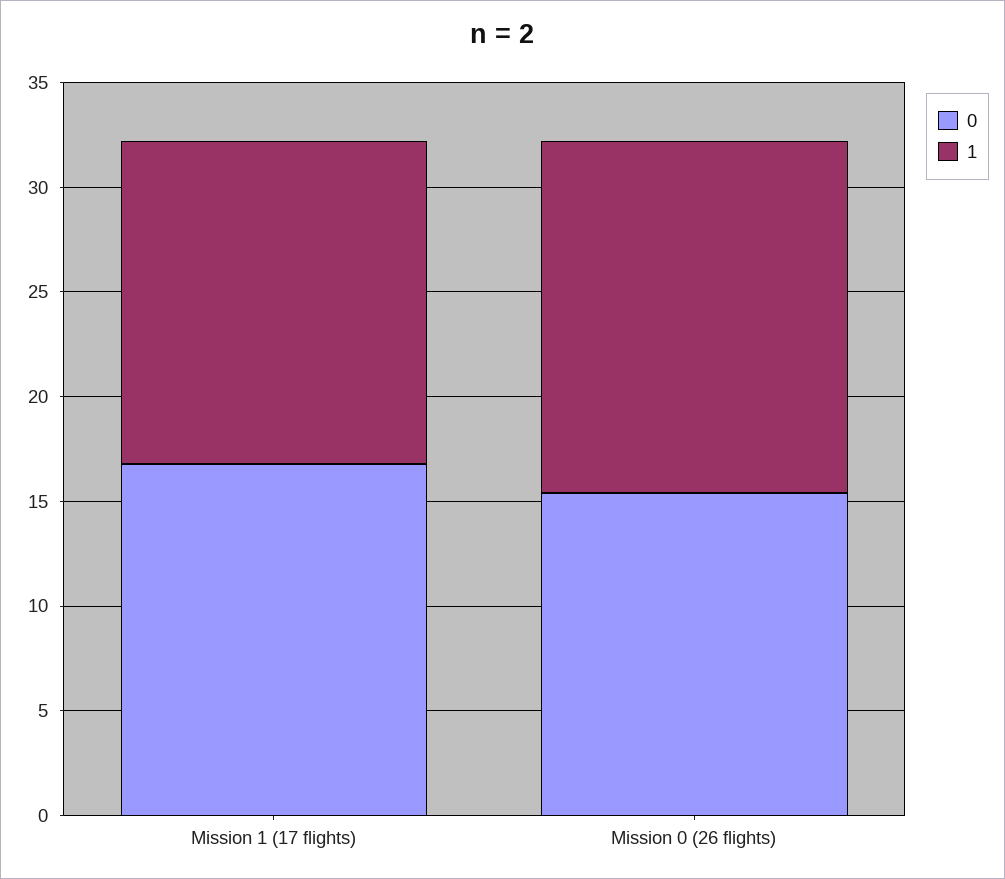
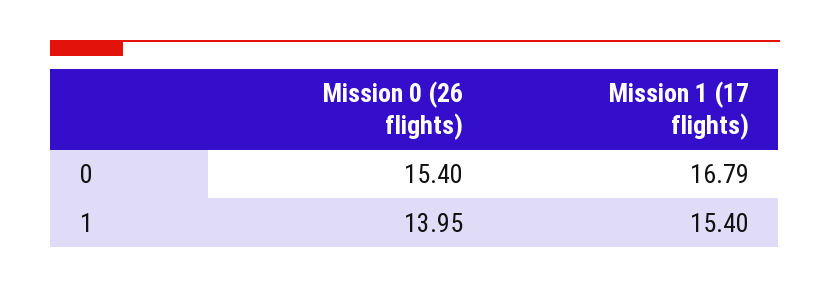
  {
    "0": {
      "Mission 1 (17 flights)": 16.79,
      "Mission 0 (26 flights)": 15.4
    },
    "1": {
      "Mission 1 (17 flights)": 15.4,
-     "Mission 0 (26 flights)": 17
+     "Mission 0 (26 flights)": 13.95
    }
  }

